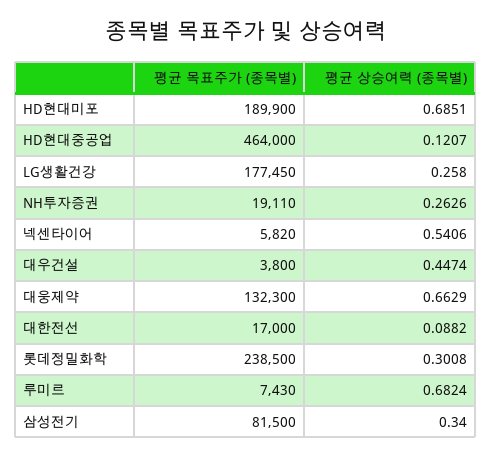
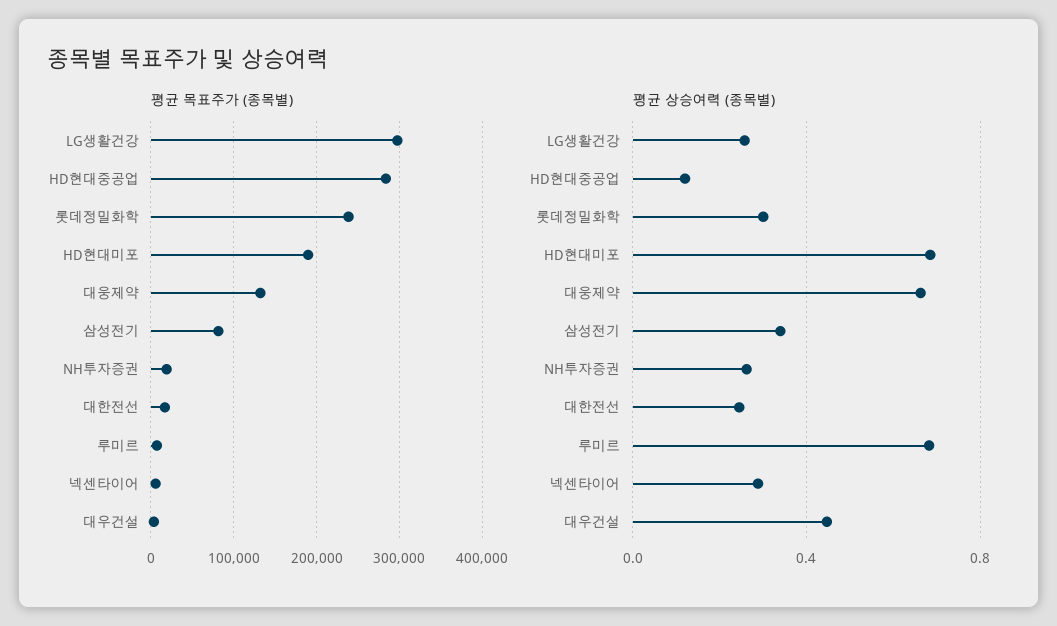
  {
    "평균 목표주가 (종목별)": {
      "HD현대미포": 189900,
-     "HD현대중공업": 464000,
+     "HD현대중공업": 280000,
-     "LG생활건강": 177450,
+     "LG생활건강": 300000,
      "NH투자증권": 19110,
      "넥센타이어": 5820,
      "대우건설": 3800,
      "대웅제약": 132300,
      "대한전선": 17000,
      "롯데정밀화학": 238500,
      "루미르": 7430,
      "삼성전기": 81500
    },
    "평균 상승여력 (종목별)": {
      "HD현대미포": 0.6851,
      "HD현대중공업": 0.1207,
      "LG생활건강": 0.258,
      "NH투자증권": 0.2626,
-     "넥센타이어": 0.5406,
+     "넥센타이어": 0.3,
      "대우건설": 0.4474,
      "대웅제약": 0.6629,
-     "대한전선": 0.0882,
+     "대한전선": 0.25,
      "롯데정밀화학": 0.3008,
      "루미르": 0.6824,
      "삼성전기": 0.34
    }
  }

